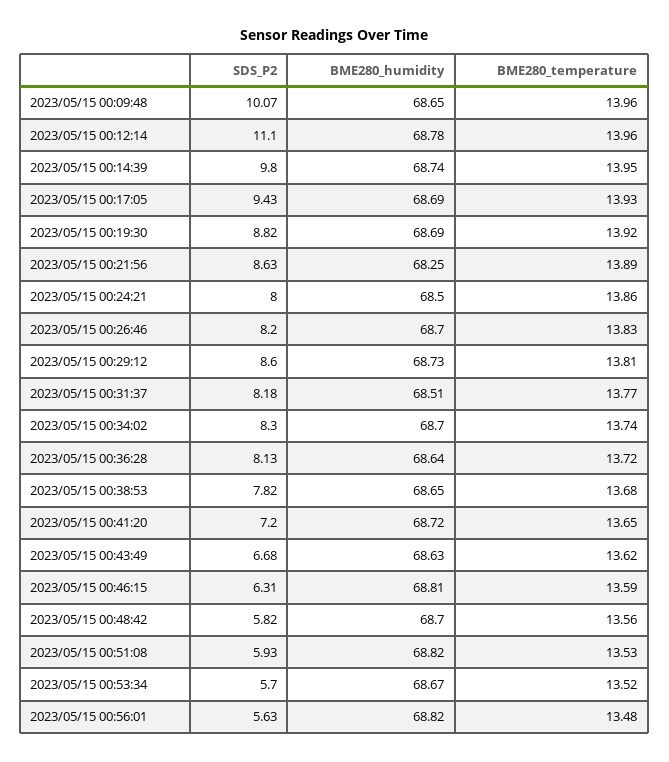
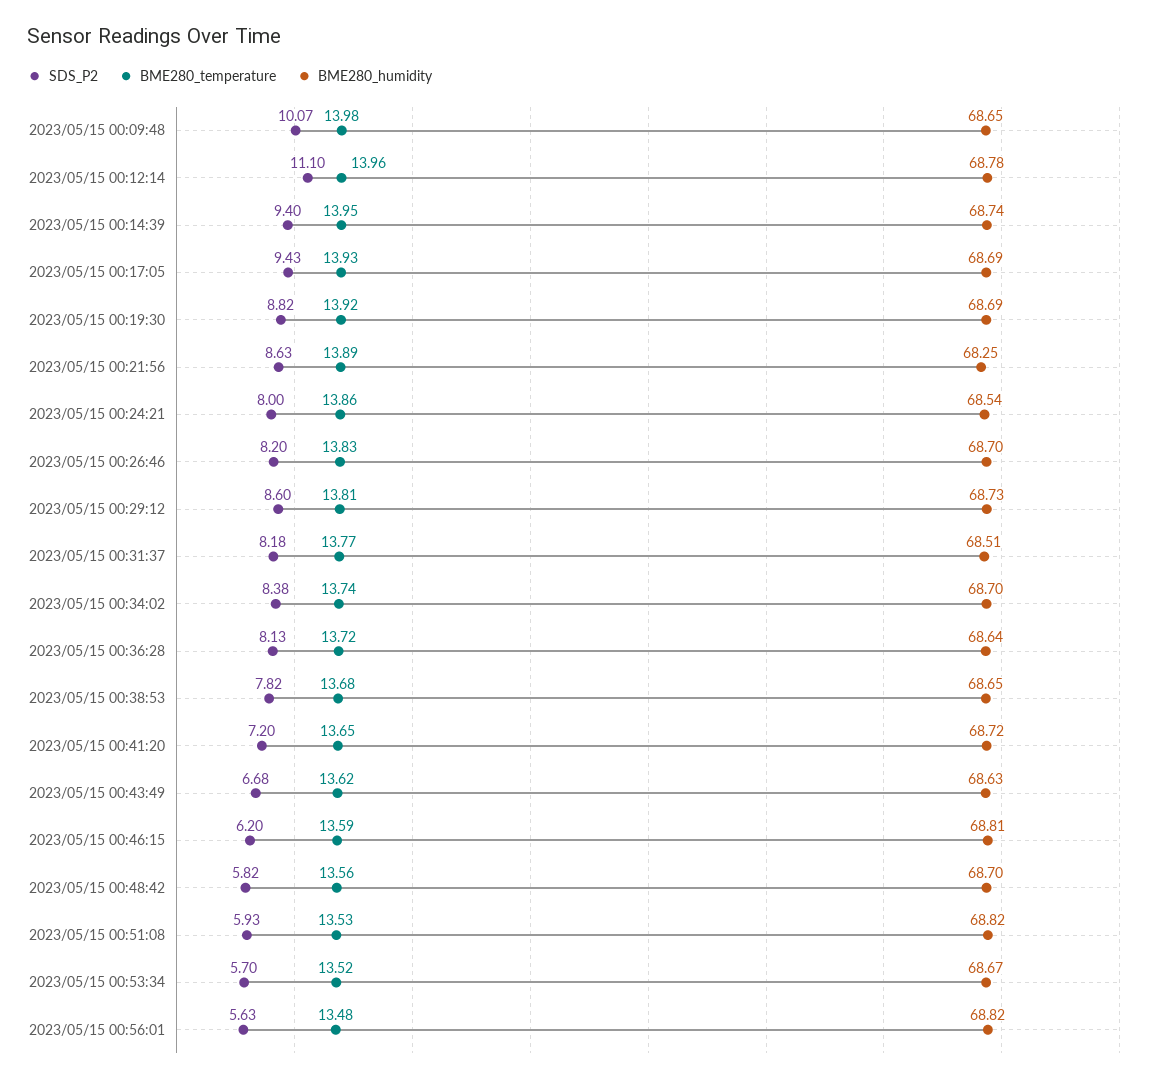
  {
    "SDS_P2": {
      "2023/05/15 00:09:48": 10.07,
      "2023/05/15 00:12:14": 11.1,
-     "2023/05/15 00:14:39": 9.8,
+     "2023/05/15 00:14:39": 9.4,
      "2023/05/15 00:17:05": 9.43,
      "2023/05/15 00:19:30": 8.82,
      "2023/05/15 00:21:56": 8.63,
      "2023/05/15 00:24:21": 8,
      "2023/05/15 00:26:46": 8.2,
      "2023/05/15 00:29:12": 8.6,
      "2023/05/15 00:31:37": 8.18,
-     "2023/05/15 00:34:02": 8.3,
+     "2023/05/15 00:34:02": 8.38,
      "2023/05/15 00:36:28": 8.13,
      "2023/05/15 00:38:53": 7.82,
      "2023/05/15 00:41:20": 7.2,
      "2023/05/15 00:43:49": 6.68,
-     "2023/05/15 00:46:15": 6.31,
+     "2023/05/15 00:46:15": 6.2,
      "2023/05/15 00:48:42": 5.82,
      "2023/05/15 00:51:08": 5.93,
      "2023/05/15 00:53:34": 5.7,
      "2023/05/15 00:56:01": 5.63
    },
    "BME280_humidity": {
      "2023/05/15 00:09:48": 68.65,
      "2023/05/15 00:12:14": 68.78,
      "2023/05/15 00:14:39": 68.74,
      "2023/05/15 00:17:05": 68.69,
      "2023/05/15 00:19:30": 68.69,
      "2023/05/15 00:21:56": 68.25,
-     "2023/05/15 00:24:21": 68.5,
+     "2023/05/15 00:24:21": 68.54,
      "2023/05/15 00:26:46": 68.7,
      "2023/05/15 00:29:12": 68.73,
      "2023/05/15 00:31:37": 68.51,
      "2023/05/15 00:34:02": 68.7,
      "2023/05/15 00:36:28": 68.64,
      "2023/05/15 00:38:53": 68.65,
      "2023/05/15 00:41:20": 68.72,
      "2023/05/15 00:43:49": 68.63,
      "2023/05/15 00:46:15": 68.81,
      "2023/05/15 00:48:42": 68.7,
      "2023/05/15 00:51:08": 68.82,
      "2023/05/15 00:53:34": 68.67,
      "2023/05/15 00:56:01": 68.82
    },
    "BME280_temperature": {
-     "2023/05/15 00:09:48": 13.96,
+     "2023/05/15 00:09:48": 13.98,
      "2023/05/15 00:12:14": 13.96,
      "2023/05/15 00:14:39": 13.95,
      "2023/05/15 00:17:05": 13.93,
      "2023/05/15 00:19:30": 13.92,
      "2023/05/15 00:21:56": 13.89,
      "2023/05/15 00:24:21": 13.86,
      "2023/05/15 00:26:46": 13.83,
      "2023/05/15 00:29:12": 13.81,
      "2023/05/15 00:31:37": 13.77,
      "2023/05/15 00:34:02": 13.74,
      "2023/05/15 00:36:28": 13.72,
      "2023/05/15 00:38:53": 13.68,
      "2023/05/15 00:41:20": 13.65,
      "2023/05/15 00:43:49": 13.62,
      "2023/05/15 00:46:15": 13.59,
      "2023/05/15 00:48:42": 13.56,
      "2023/05/15 00:51:08": 13.53,
      "2023/05/15 00:53:34": 13.52,
      "2023/05/15 00:56:01": 13.48
    }
  }

